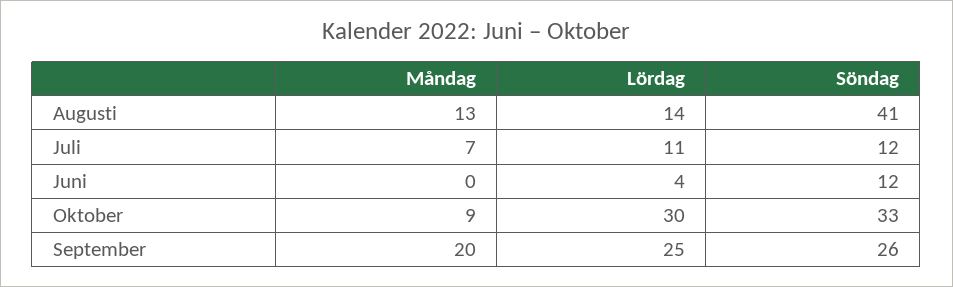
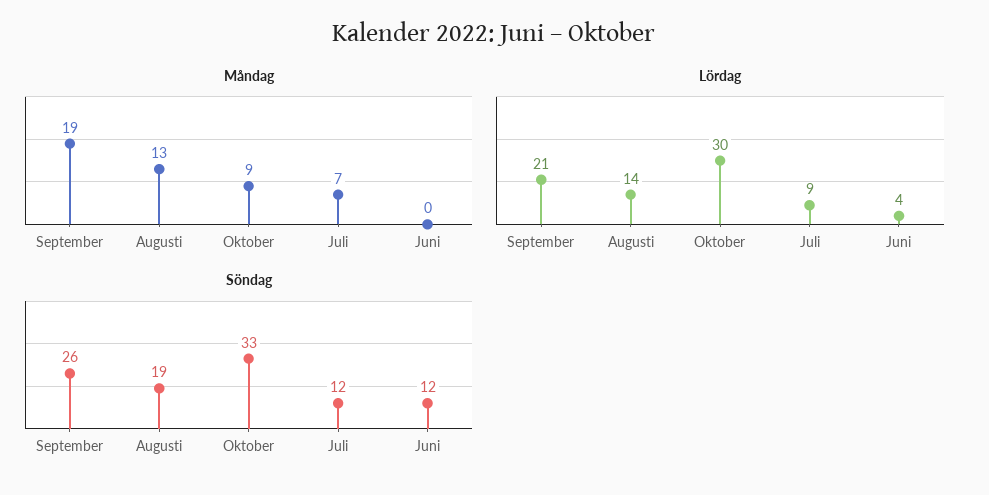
  {
    "Måndag": {
      "Augusti": 13,
      "Juli": 7,
      "Juni": 0,
      "Oktober": 9,
-     "September": 20
+     "September": 19
    },
    "Lördag": {
      "Augusti": 14,
-     "Juli": 11,
+     "Juli": 9,
      "Juni": 4,
      "Oktober": 30,
-     "September": 25
+     "September": 21
    },
    "Söndag": {
-     "Augusti": 41,
+     "Augusti": 19,
      "Juli": 12,
      "Juni": 12,
      "Oktober": 33,
      "September": 26
    }
  }

